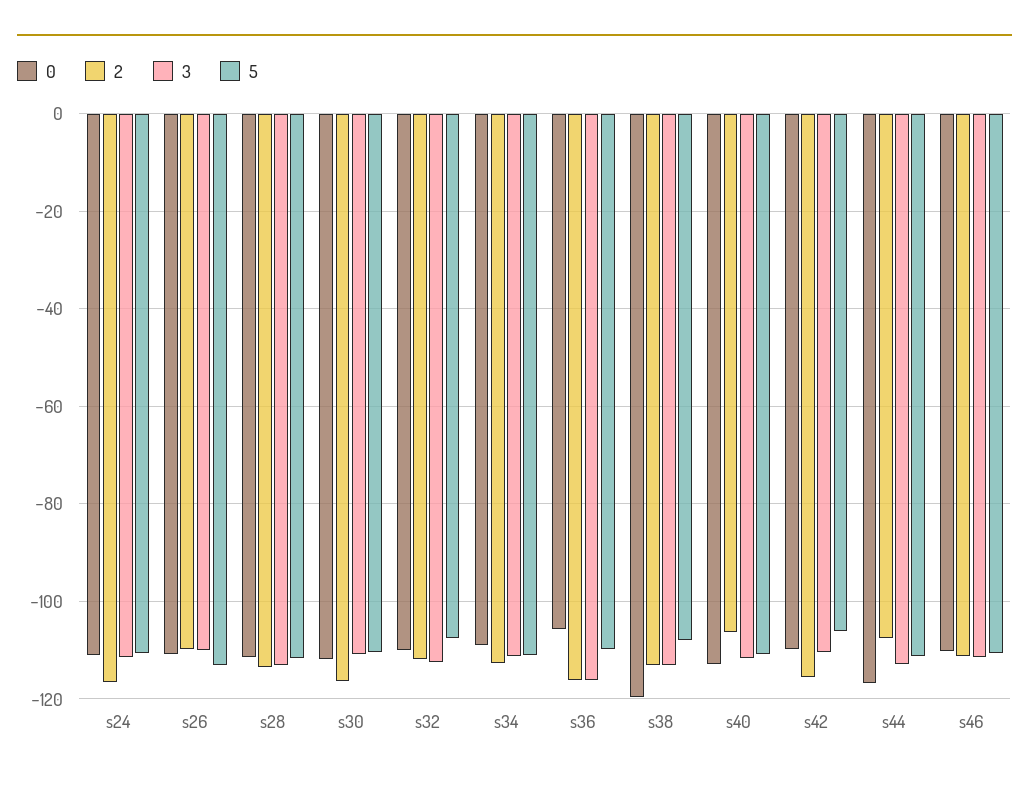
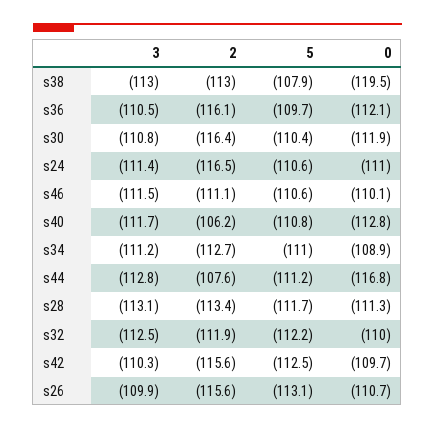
  {
    "0": {
      "s24": -111,
      "s26": -110.7,
      "s28": -111.3,
      "s30": -111.9,
      "s32": -110,
      "s34": -108.9,
-     "s36": -106,
+     "s36": -112.1,
      "s38": -119.5,
      "s40": -112.8,
      "s42": -109.7,
      "s44": -116.8,
      "s46": -110.1
    },
    "2": {
      "s24": -116.5,
-     "s26": -110,
+     "s26": -115.6,
      "s28": -113.4,
      "s30": -116.4,
      "s32": -111.9,
      "s34": -112.7,
      "s36": -116.1,
      "s38": -113,
      "s40": -106.2,
      "s42": -115.6,
      "s44": -107.6,
      "s46": -111.1
    },
    "3": {
      "s24": -111.4,
      "s26": -109.9,
      "s28": -113.1,
      "s30": -110.8,
      "s32": -112.5,
      "s34": -111.2,
-     "s36": -116,
+     "s36": -110.5,
      "s38": -113,
      "s40": -111.7,
      "s42": -110.3,
      "s44": -112.8,
      "s46": -111.5
    },
    "5": {
      "s24": -110.6,
      "s26": -113.1,
      "s28": -111.7,
      "s30": -110.4,
-     "s32": -108,
+     "s32": -112.2,
      "s34": -111,
      "s36": -109.7,
      "s38": -107.9,
      "s40": -110.8,
-     "s42": -106,
+     "s42": -112.5,
      "s44": -111.2,
      "s46": -110.6
    }
  }

